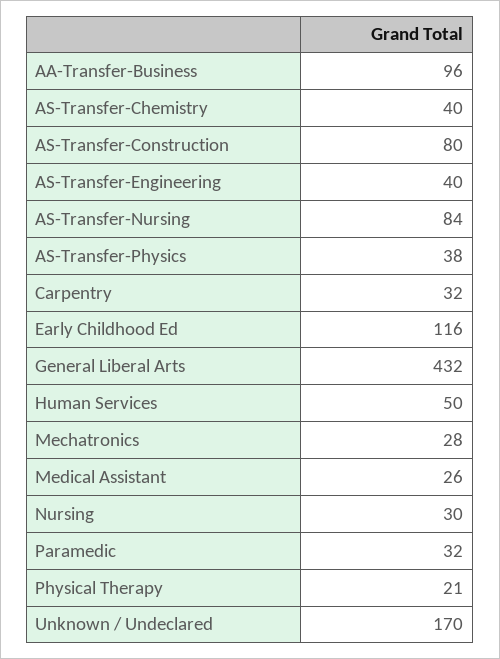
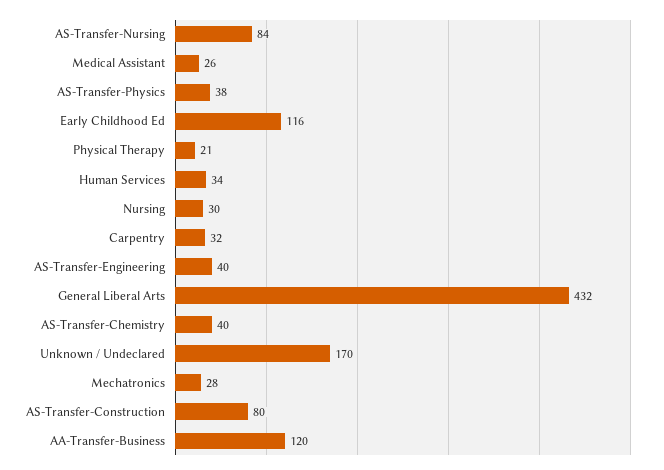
  {
-   "AA-Transfer-Business": 96,
+   "AA-Transfer-Business": 120,
    "AS-Transfer-Chemistry": 40,
    "AS-Transfer-Construction": 80,
    "AS-Transfer-Engineering": 40,
    "AS-Transfer-Nursing": 84,
    "AS-Transfer-Physics": 38,
    "Carpentry": 32,
    "Early Childhood Ed": 116,
    "General Liberal Arts": 432,
-   "Human Services": 50,
+   "Human Services": 34,
    "Mechatronics": 28,
    "Medical Assistant": 26,
    "Nursing": 30,
-   "Paramedic": 32,
    "Physical Therapy": 21,
    "Unknown / Undeclared": 170
  }

